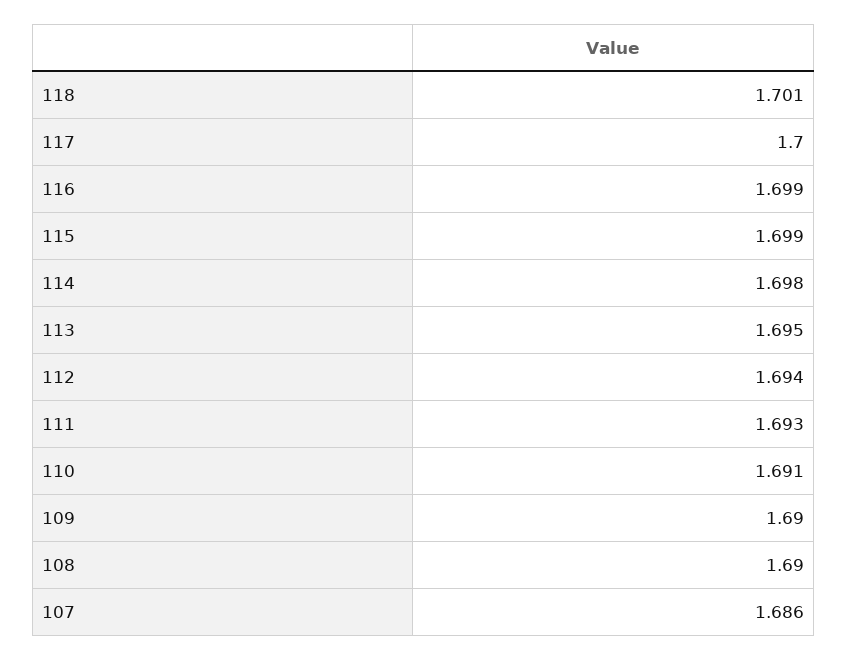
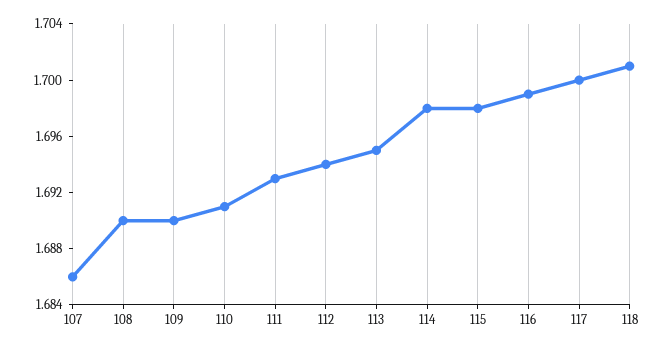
  {
    "118": 1.701,
    "117": 1.7,
    "116": 1.699,
-   "115": 1.699,
+   "115": 1.698,
    "114": 1.698,
    "113": 1.695,
    "112": 1.694,
    "111": 1.693,
    "110": 1.691,
    "109": 1.69,
    "108": 1.69,
    "107": 1.686
  }

